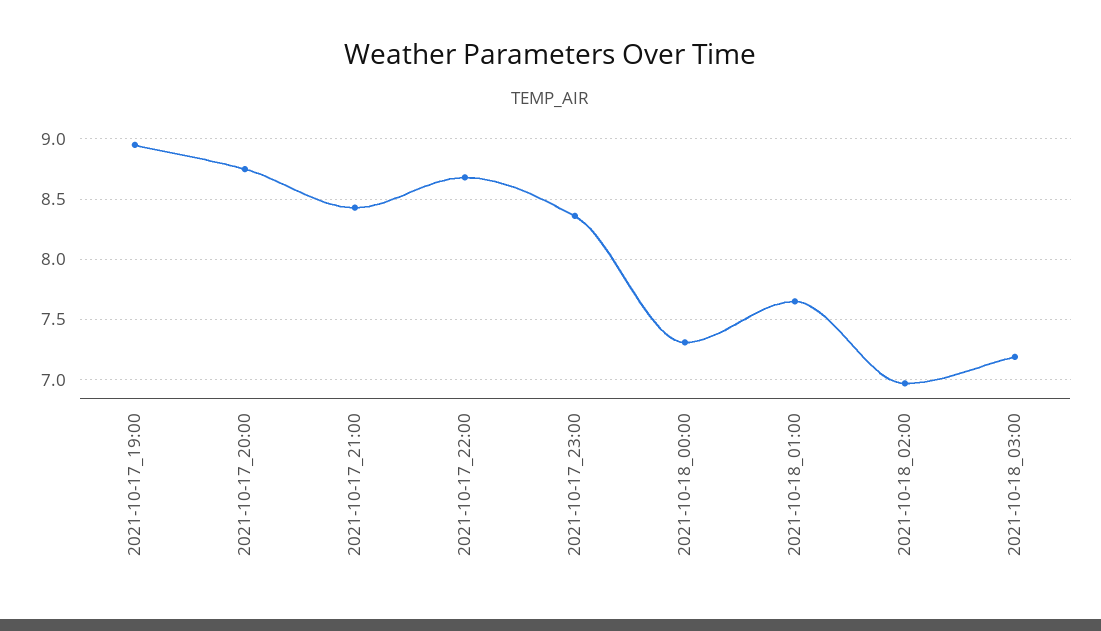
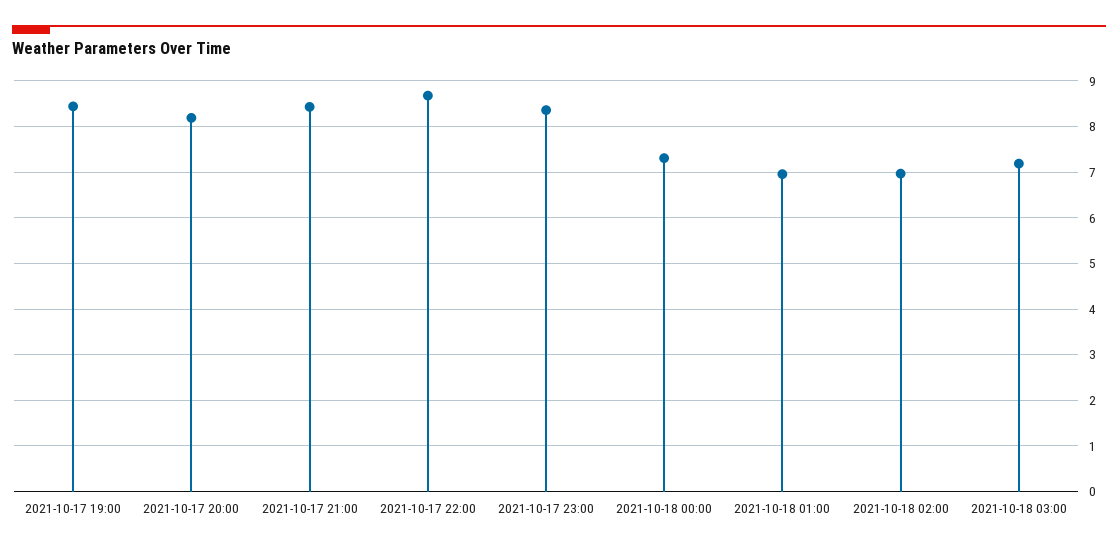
  {
-   "2021-10-17_19:00": 8.95,
+   "2021-10-17_19:00": 8.4,
-   "2021-10-17_20:00": 8.75,
+   "2021-10-17_20:00": 8.2,
    "2021-10-17_21:00": 8.45,
    "2021-10-17_22:00": 8.7,
    "2021-10-17_23:00": 8.35,
    "2021-10-18_00:00": 7.3,
-   "2021-10-18_01:00": 7.65,
+   "2021-10-18_01:00": 7,
    "2021-10-18_02:00": 6.95,
    "2021-10-18_03:00": 7.2
  }

